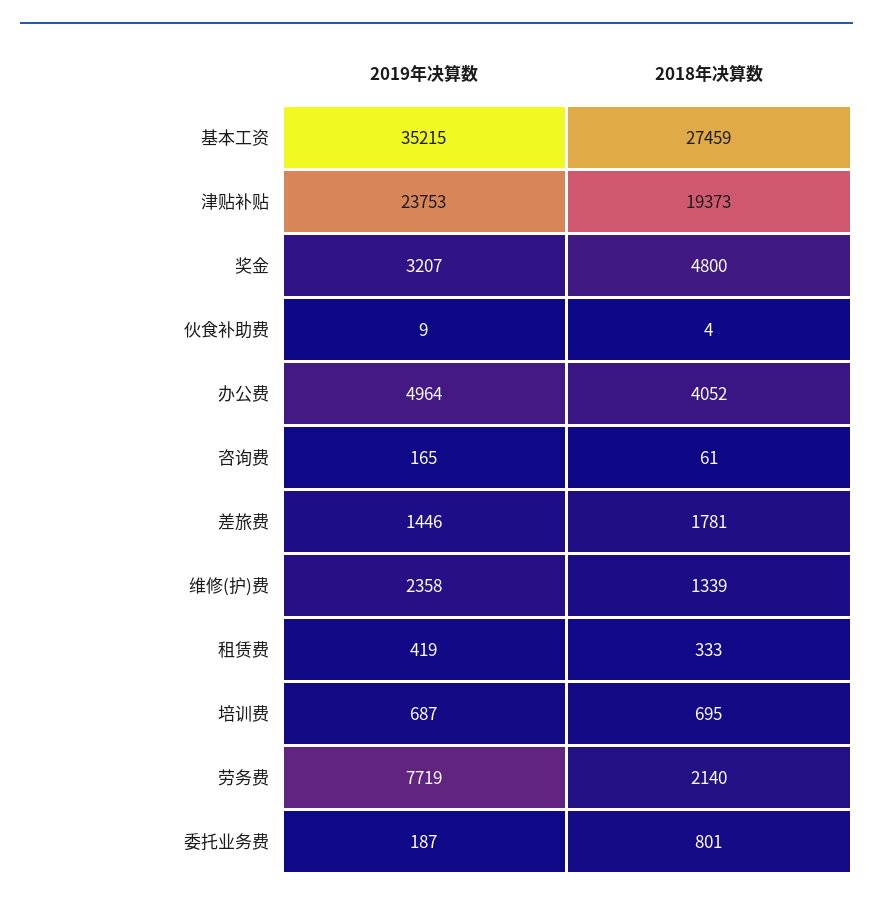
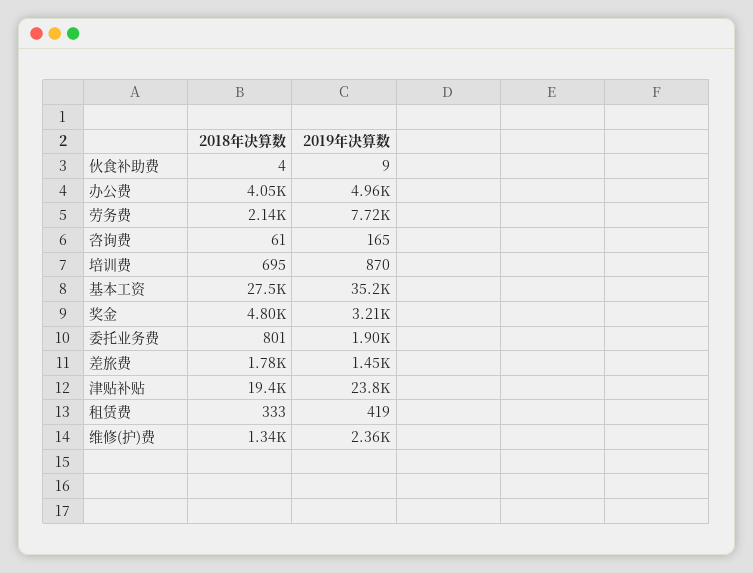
  {
    "2019年决算数": {
      "基本工资": 35215,
      "津贴补贴": 23753,
      "奖金": 3207,
      "伙食补助费": 9,
      "办公费": 4964,
      "咨询费": 165,
      "差旅费": 1446,
      "维修(护)费": 2358,
      "租赁费": 419,
-     "培训费": 687,
+     "培训费": 870,
      "劳务费": 7719,
-     "委托业务费": 187
+     "委托业务费": 1900
    },
    "2018年决算数": {
      "基本工资": 27459,
      "津贴补贴": 19373,
      "奖金": 4800,
      "伙食补助费": 4,
      "办公费": 4052,
      "咨询费": 61,
      "差旅费": 1781,
      "维修(护)费": 1339,
      "租赁费": 333,
      "培训费": 695,
      "劳务费": 2140,
      "委托业务费": 801
    }
  }

